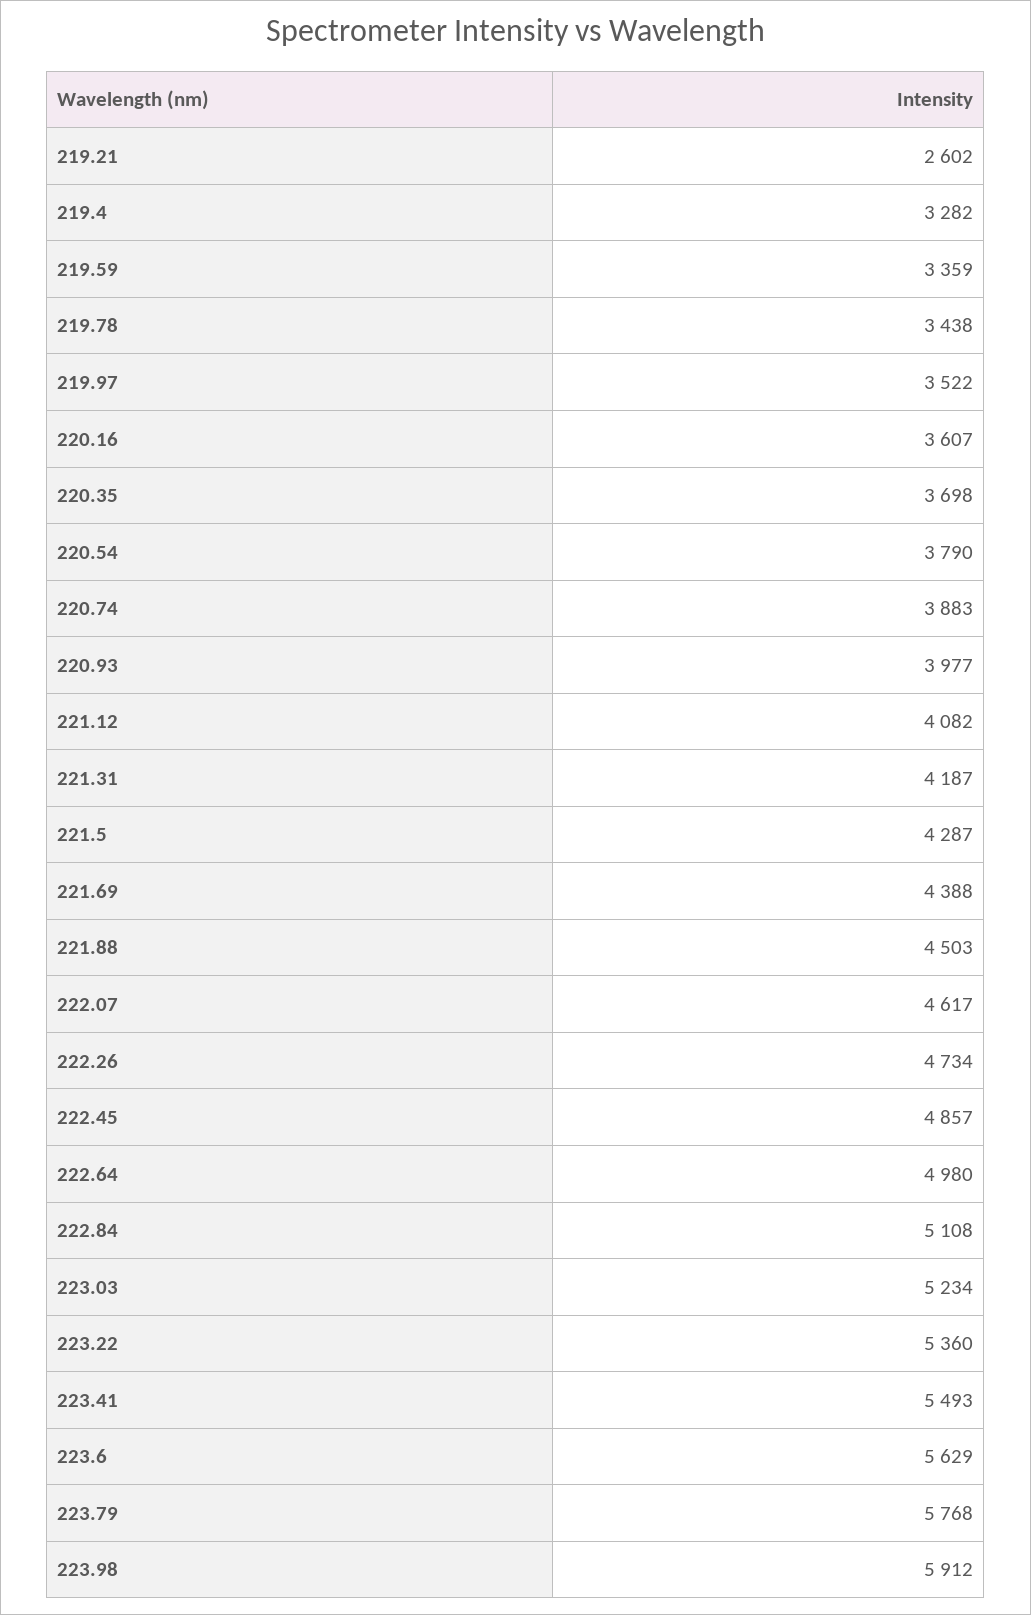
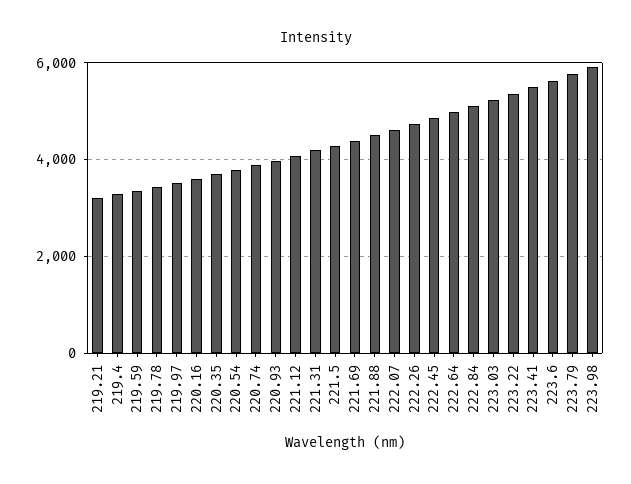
  {
-   "219.21": 2602,
+   "219.21": 3200,
    "219.4": 3282,
    "219.59": 3359,
    "219.78": 3438,
    "219.97": 3522,
    "220.16": 3607,
    "220.35": 3698,
    "220.54": 3790,
    "220.74": 3883,
    "220.93": 3977,
    "221.12": 4082,
    "221.31": 4187,
    "221.5": 4287,
    "221.69": 4388,
    "221.88": 4503,
    "222.07": 4617,
    "222.26": 4734,
    "222.45": 4857,
    "222.64": 4980,
    "222.84": 5108,
    "223.03": 5234,
    "223.22": 5360,
    "223.41": 5493,
    "223.6": 5629,
    "223.79": 5768,
    "223.98": 5912
  }

